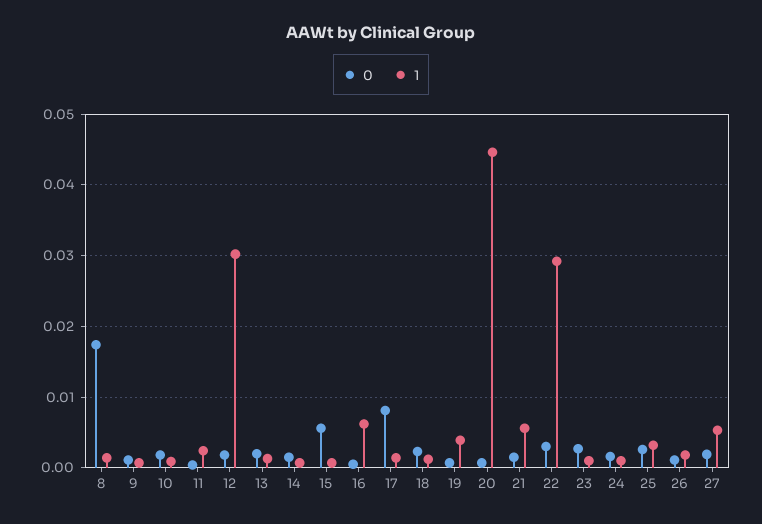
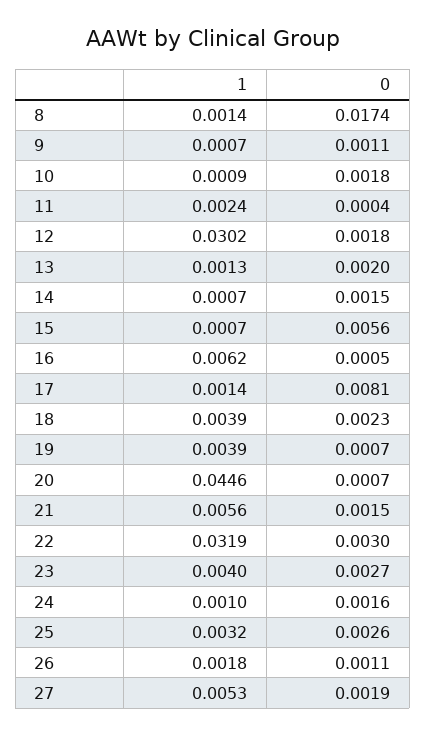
  {
    "0": {
      "8": 0.0174,
      "9": 0.0011,
      "10": 0.0018,
      "11": 0.0004,
      "12": 0.0018,
      "13": 0.002,
      "14": 0.0015,
      "15": 0.0056,
      "16": 0.0005,
      "17": 0.0081,
      "18": 0.0023,
      "19": 0.0007,
      "20": 0.0007,
      "21": 0.0015,
      "22": 0.003,
      "23": 0.0027,
      "24": 0.0016,
      "25": 0.0026,
      "26": 0.0011,
      "27": 0.0019
    },
    "1": {
      "8": 0.0014,
      "9": 0.0007,
      "10": 0.0009,
      "11": 0.0024,
      "12": 0.0302,
      "13": 0.0013,
      "14": 0.0007,
      "15": 0.0007,
      "16": 0.0062,
      "17": 0.0014,
-     "18": 0.001,
+     "18": 0.0039,
      "19": 0.0039,
      "20": 0.0446,
      "21": 0.0056,
-     "22": 0.029,
+     "22": 0.0319,
-     "23": 0.001,
+     "23": 0.004,
      "24": 0.001,
      "25": 0.0032,
      "26": 0.0018,
      "27": 0.0053
    }
  }

